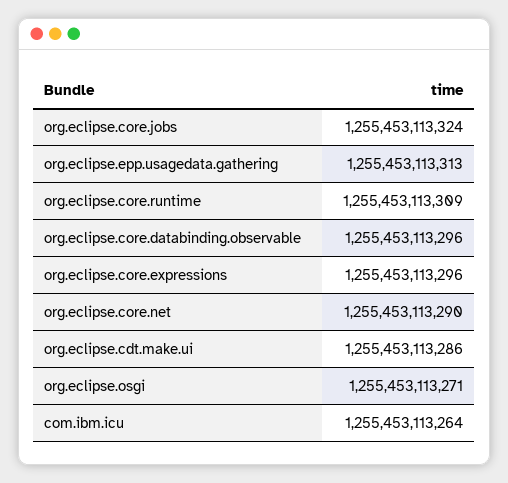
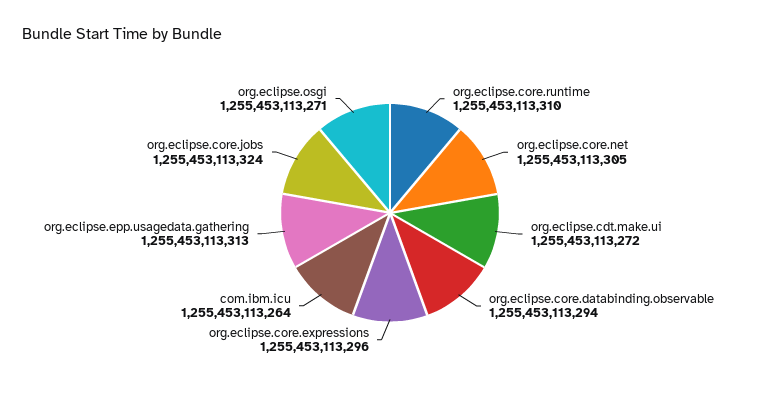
  {
    "org.eclipse.core.jobs": 1255453113324,
    "org.eclipse.epp.usagedata.gathering": 1255453113313,
-   "org.eclipse.core.runtime": 1255453113309,
+   "org.eclipse.core.runtime": 1255453113310,
-   "org.eclipse.core.databinding.observable": 1255453113296,
+   "org.eclipse.core.databinding.observable": 1255453113294,
    "org.eclipse.core.expressions": 1255453113296,
-   "org.eclipse.core.net": 1255453113290,
+   "org.eclipse.core.net": 1255453113305,
-   "org.eclipse.cdt.make.ui": 1255453113286,
+   "org.eclipse.cdt.make.ui": 1255453113272,
    "org.eclipse.osgi": 1255453113271,
    "com.ibm.icu": 1255453113264
  }

